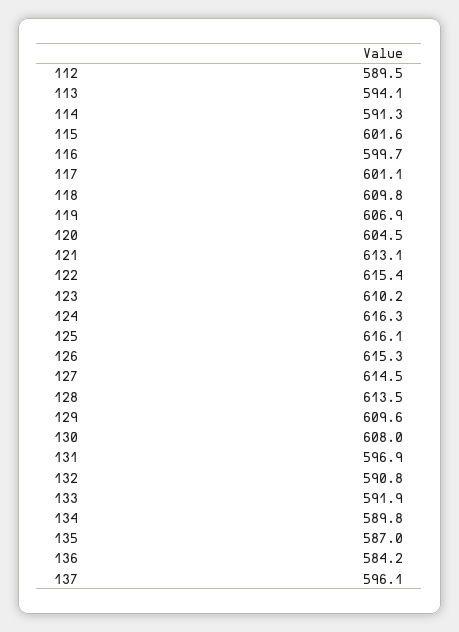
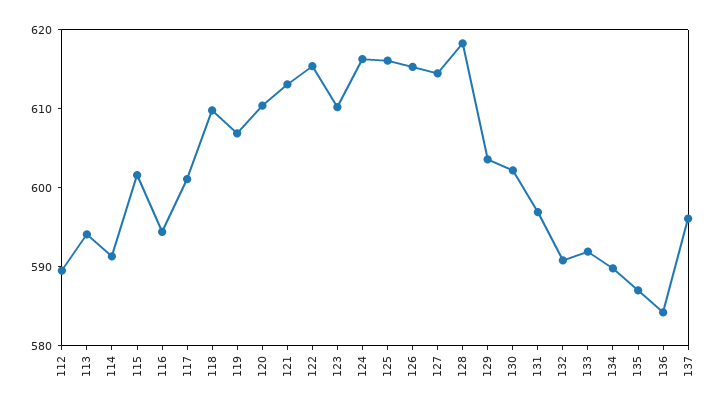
  {
    "112": 589.5,
    "113": 594.1,
    "114": 591.3,
    "115": 601.6,
-   "116": 599.7,
+   "116": 594,
    "117": 601.1,
    "118": 609.8,
    "119": 606.9,
-   "120": 604.5,
+   "120": 610,
    "121": 613.1,
    "122": 615.4,
    "123": 610.2,
    "124": 616.3,
    "125": 616.1,
    "126": 615.3,
    "127": 614.5,
-   "128": 613.5,
+   "128": 618,
-   "129": 609.6,
+   "129": 604,
-   "130": 608,
+   "130": 602,
    "131": 596.9,
    "132": 590.8,
    "133": 591.9,
    "134": 589.8,
    "135": 587,
    "136": 584.2,
    "137": 596.1
  }

